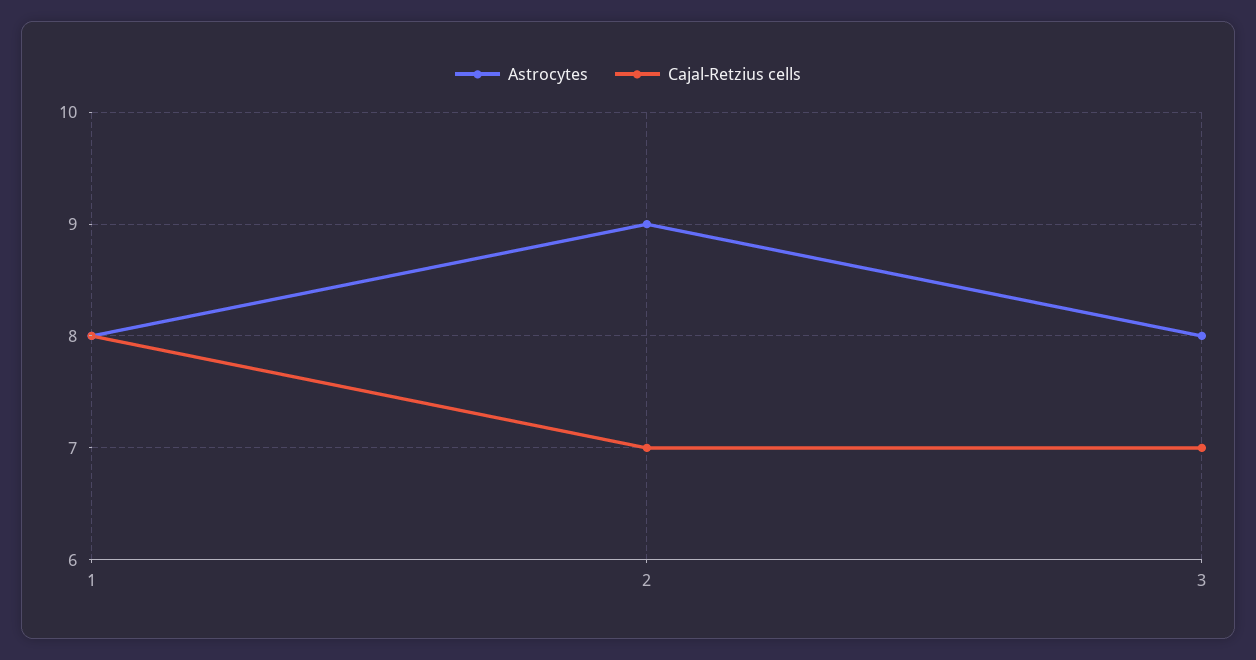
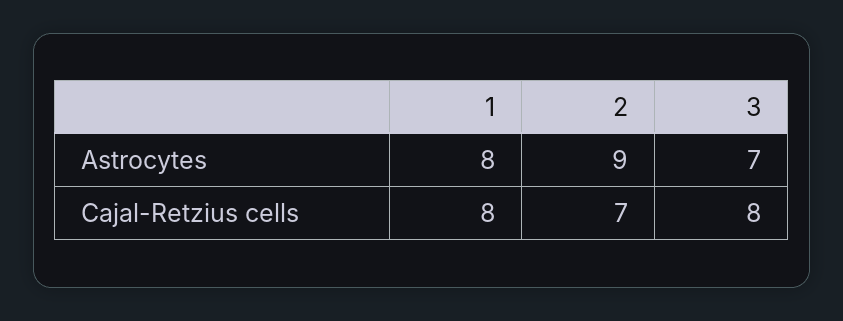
  {
    "Astrocytes": {
      "1": 8,
      "2": 9,
-     "3": 8
+     "3": 7
    },
    "Cajal-Retzius cells": {
      "1": 8,
      "2": 7,
-     "3": 7
+     "3": 8
    }
  }

